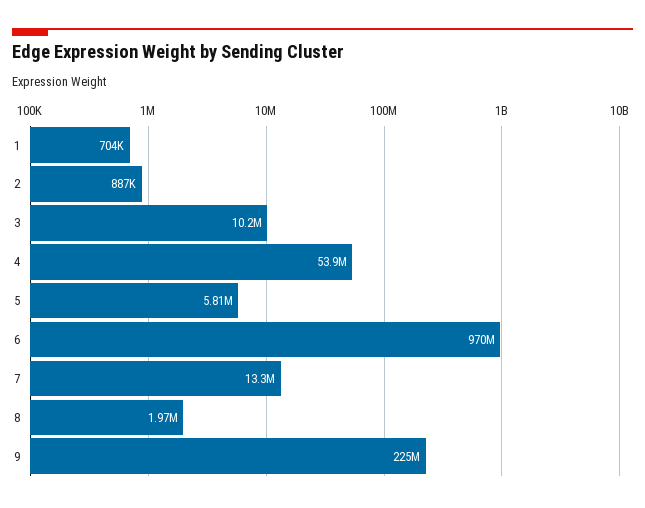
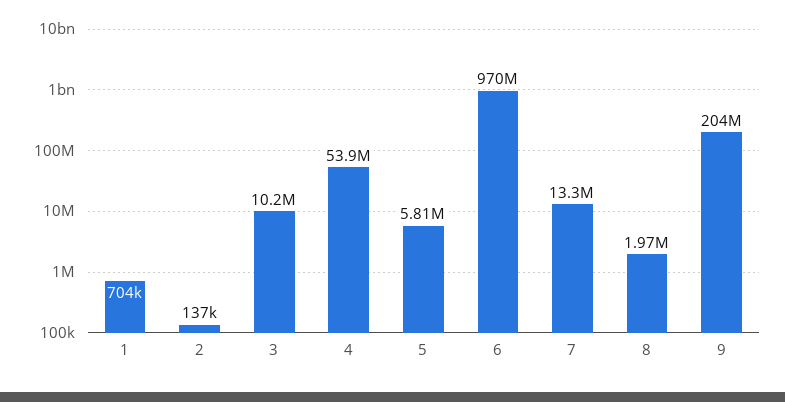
  {
    "1": 704000,
-   "2": 887000,
+   "2": 137000,
    "3": 10200000,
    "4": 53900000,
    "5": 5810000,
    "6": 970000000,
    "7": 13300000,
    "8": 1970000,
-   "9": 225000000
+   "9": 204000000
  }

